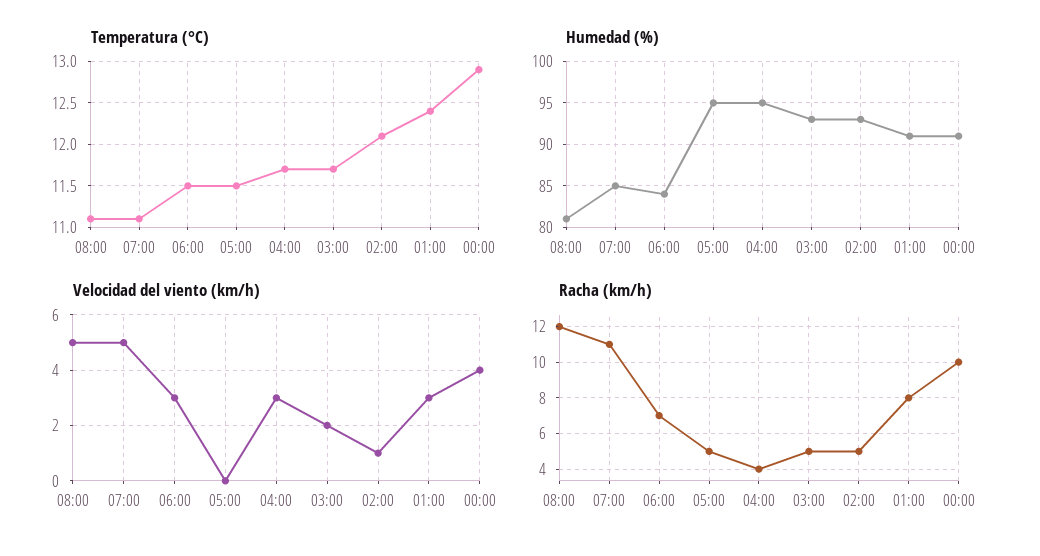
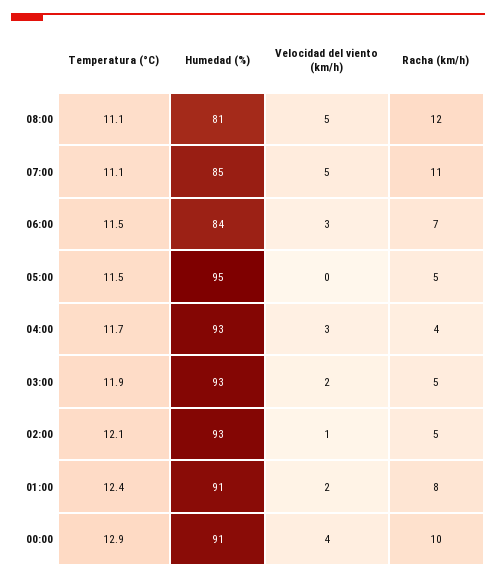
  {
    "Temperatura (°C)": {
      "08:00": 11.1,
      "07:00": 11.1,
      "06:00": 11.5,
      "05:00": 11.5,
      "04:00": 11.7,
-     "03:00": 11.7,
+     "03:00": 11.9,
      "02:00": 12.1,
      "01:00": 12.4,
      "00:00": 12.9
    },
    "Humedad (%)": {
      "08:00": 81,
      "07:00": 85,
      "06:00": 84,
      "05:00": 95,
-     "04:00": 95,
+     "04:00": 93,
      "03:00": 93,
      "02:00": 93,
      "01:00": 91,
      "00:00": 91
    },
    "Velocidad del viento (km/h)": {
      "08:00": 5,
      "07:00": 5,
      "06:00": 3,
      "05:00": 0,
      "04:00": 3,
      "03:00": 2,
      "02:00": 1,
-     "01:00": 3,
+     "01:00": 2,
      "00:00": 4
    },
    "Racha (km/h)": {
      "08:00": 12,
      "07:00": 11,
      "06:00": 7,
      "05:00": 5,
      "04:00": 4,
      "03:00": 5,
      "02:00": 5,
      "01:00": 8,
      "00:00": 10
    }
  }

